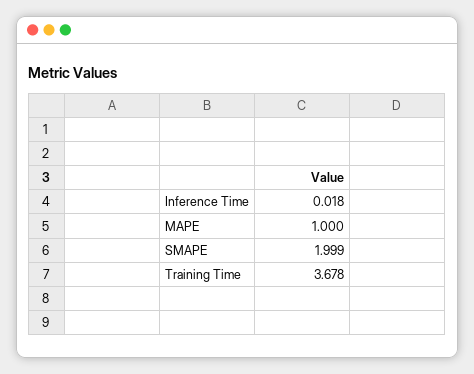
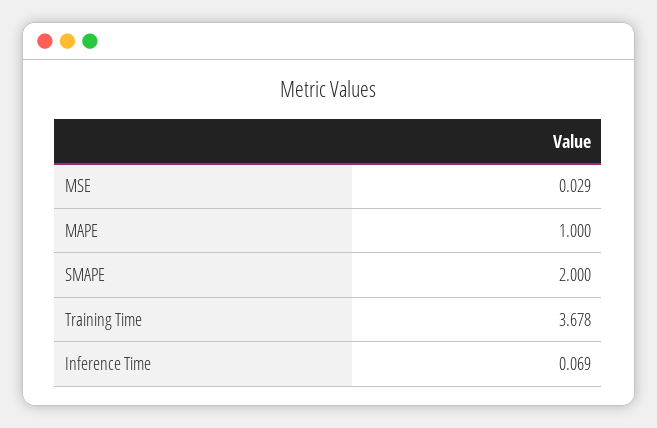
  {
-   "Inference Time": 0.018,
+   "Inference Time": 0.069,
    "MAPE": 1,
-   "SMAPE": 1.999,
+   "SMAPE": 2,
-   "Training Time": 3.678
+   "Training Time": 3.678,
+   "MSE": 0.029
  }

